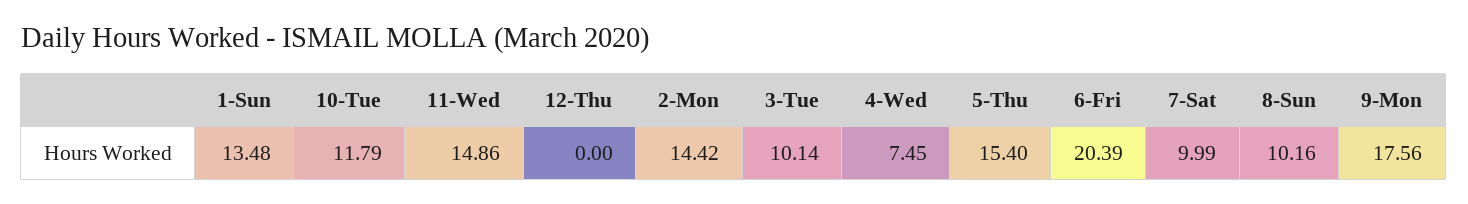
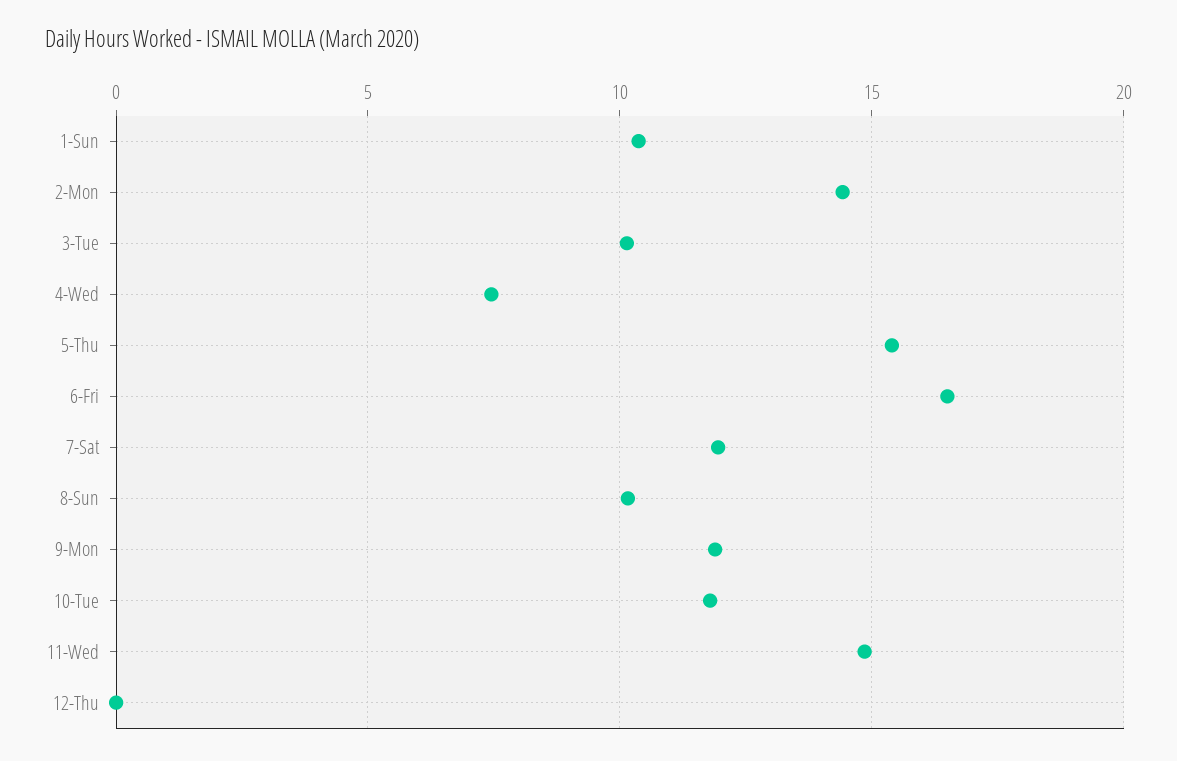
  {
-   "1-Sun": 13.48,
+   "1-Sun": 10.5,
    "10-Tue": 11.79,
    "11-Wed": 14.86,
    "12-Thu": 0,
    "2-Mon": 14.42,
    "3-Tue": 10.14,
    "4-Wed": 7.45,
    "5-Thu": 15.4,
-   "6-Fri": 20.39,
+   "6-Fri": 16.5,
-   "7-Sat": 9.99,
+   "7-Sat": 12,
    "8-Sun": 10.16,
-   "9-Mon": 17.56
+   "9-Mon": 12
  }

